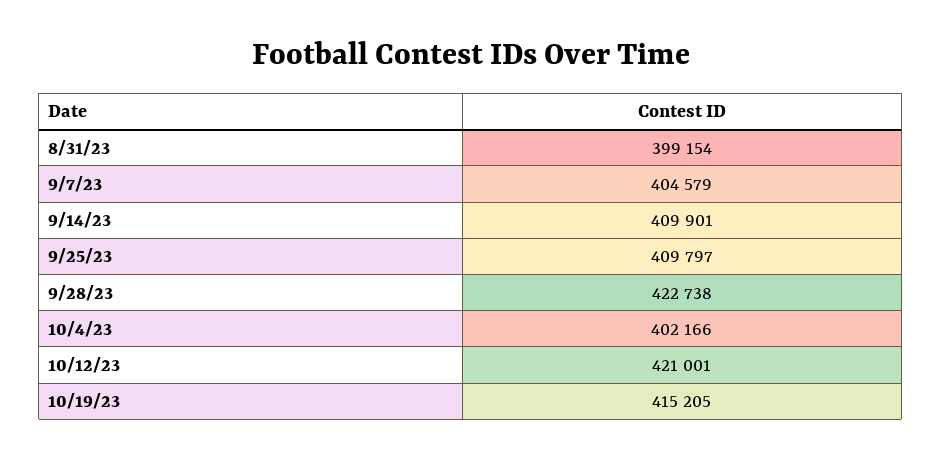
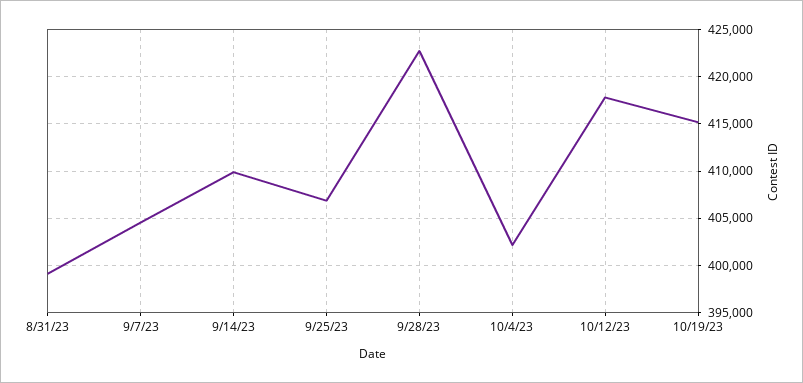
  {
    "8/31/23": 399154,
    "9/7/23": 404579,
    "9/14/23": 409901,
-   "9/25/23": 409797,
+   "9/25/23": 407000,
    "9/28/23": 422738,
    "10/4/23": 402166,
-   "10/12/23": 421001,
+   "10/12/23": 418000,
    "10/19/23": 415205
  }

